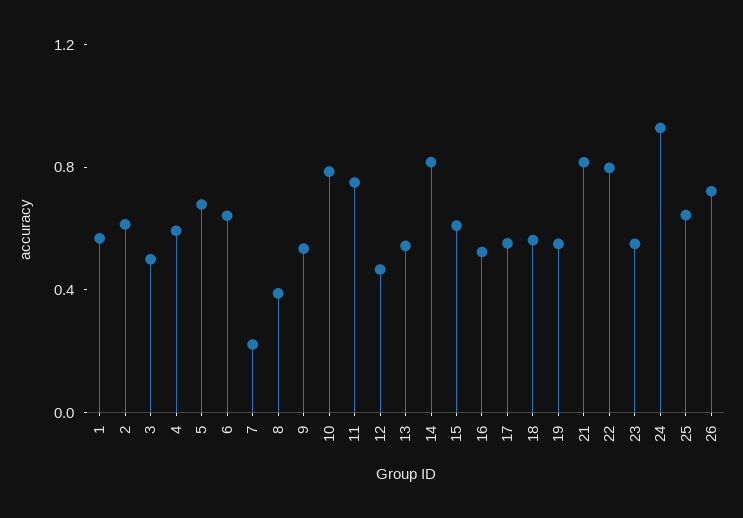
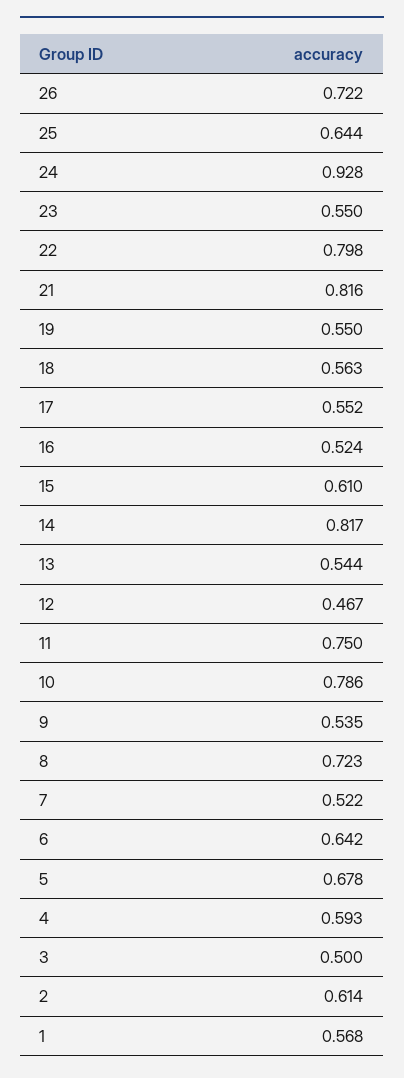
  {
    "1": 0.568,
    "2": 0.614,
    "3": 0.5,
    "4": 0.593,
    "5": 0.678,
    "6": 0.642,
-   "7": 0.2,
+   "7": 0.522,
-   "8": 0.4,
+   "8": 0.723,
    "9": 0.535,
    "10": 0.786,
    "11": 0.75,
    "12": 0.467,
    "13": 0.544,
    "14": 0.817,
    "15": 0.61,
    "16": 0.524,
    "17": 0.552,
    "18": 0.563,
    "19": 0.55,
    "21": 0.816,
    "22": 0.798,
    "23": 0.55,
    "24": 0.928,
    "25": 0.644,
    "26": 0.722
  }

